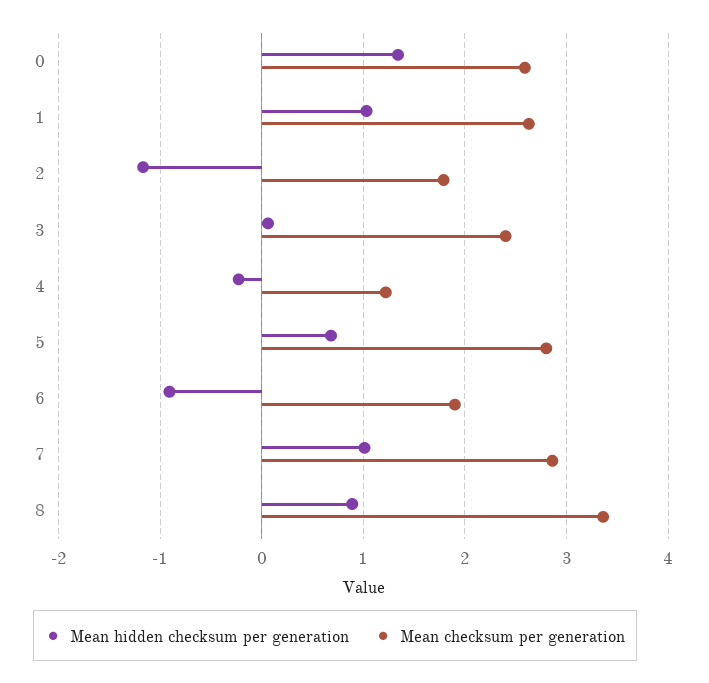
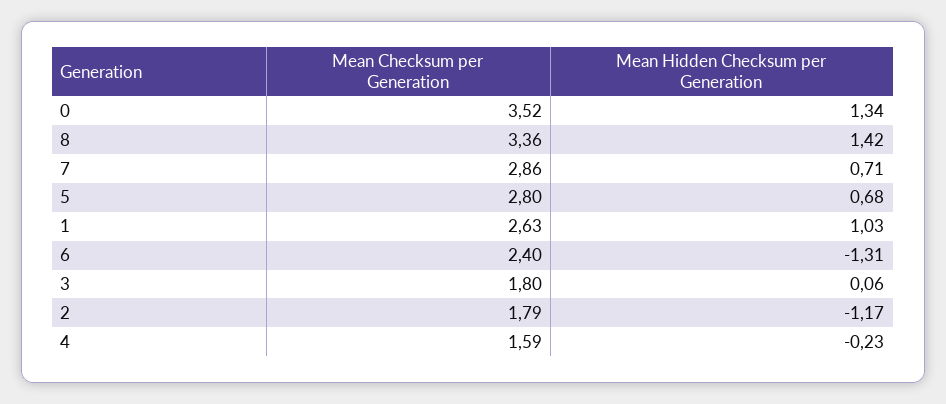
  {
    "Mean hidden checksum per generation": {
      "0": 1.34,
      "1": 1.03,
      "2": -1.17,
      "3": 0.06,
      "4": -0.23,
      "5": 0.68,
-     "6": -0.9,
+     "6": -1.31,
-     "7": 1,
+     "7": 0.71,
-     "8": 0.9
+     "8": 1.42
    },
    "Mean checksum per generation": {
-     "0": 2.6,
+     "0": 3.52,
      "1": 2.63,
      "2": 1.79,
-     "3": 2.4,
+     "3": 1.8,
-     "4": 1.2,
+     "4": 1.59,
      "5": 2.8,
-     "6": 1.9,
+     "6": 2.4,
      "7": 2.86,
      "8": 3.36
    }
  }

